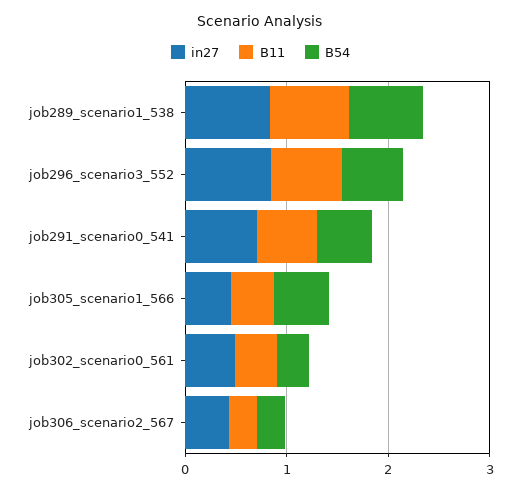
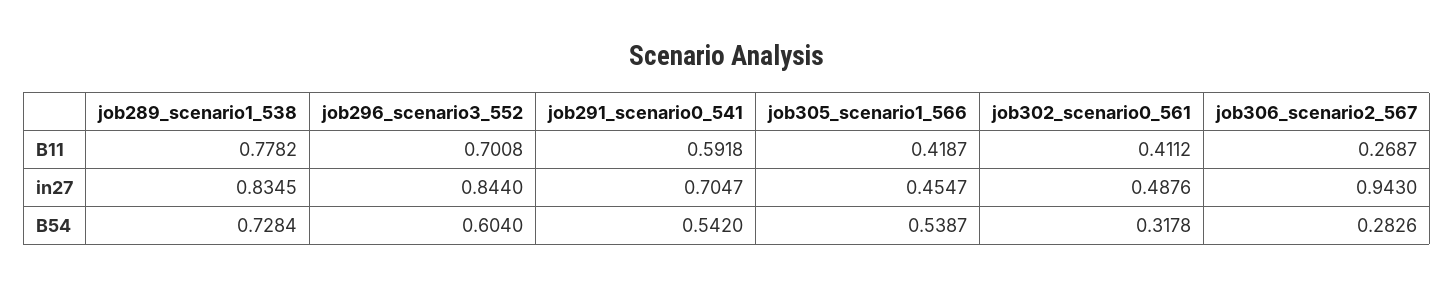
  {
    "in27": {
      "job289_scenario1_538": 0.8345,
      "job296_scenario3_552": 0.844,
      "job291_scenario0_541": 0.7047,
      "job305_scenario1_566": 0.4547,
      "job302_scenario0_561": 0.4876,
-     "job306_scenario2_567": 0.4
+     "job306_scenario2_567": 0.943
    },
    "B11": {
      "job289_scenario1_538": 0.7782,
      "job296_scenario3_552": 0.7008,
      "job291_scenario0_541": 0.5918,
      "job305_scenario1_566": 0.4187,
      "job302_scenario0_561": 0.4112,
      "job306_scenario2_567": 0.2687
    },
    "B54": {
      "job289_scenario1_538": 0.7284,
      "job296_scenario3_552": 0.604,
      "job291_scenario0_541": 0.542,
      "job305_scenario1_566": 0.5387,
      "job302_scenario0_561": 0.3178,
      "job306_scenario2_567": 0.2826
    }
  }

